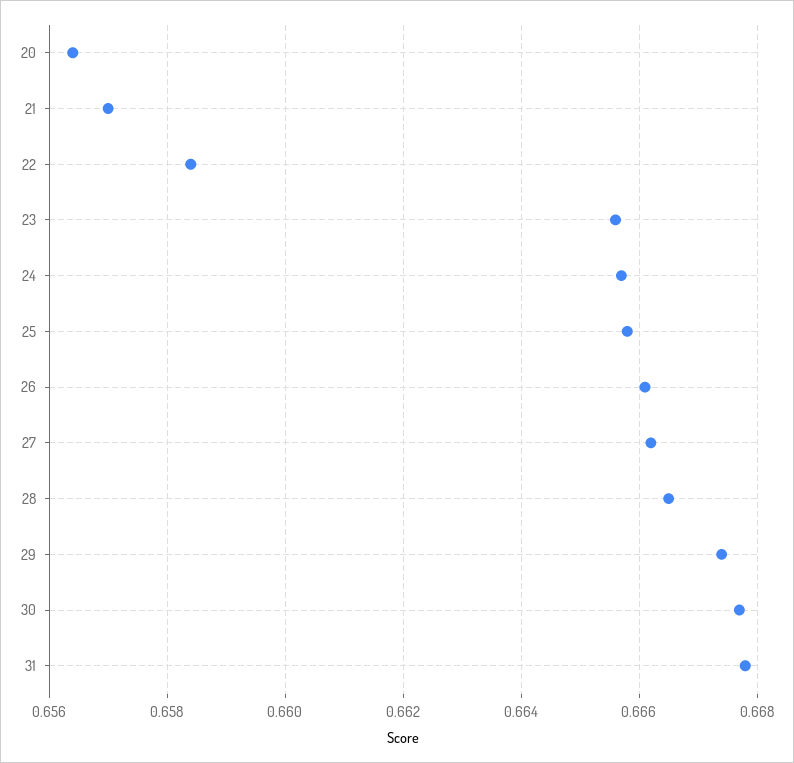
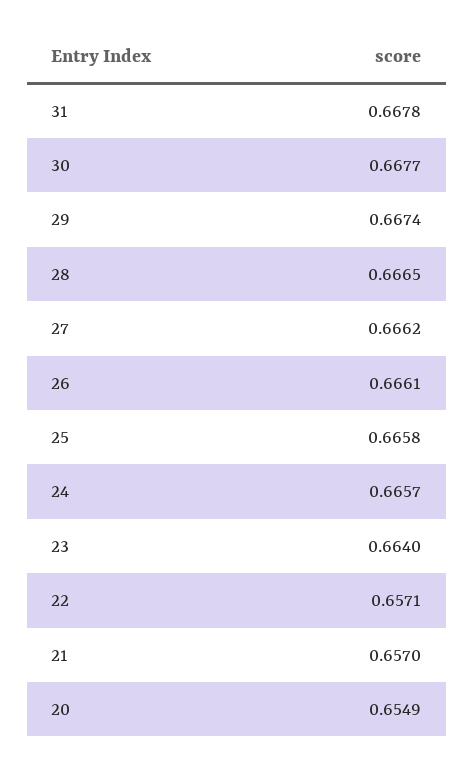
  {
-   "20": 0.6565,
+   "20": 0.6549,
    "21": 0.657,
-   "22": 0.6585,
+   "22": 0.6571,
-   "23": 0.6655,
+   "23": 0.664,
    "24": 0.6657,
    "25": 0.6658,
    "26": 0.6661,
    "27": 0.6662,
    "28": 0.6665,
    "29": 0.6674,
    "30": 0.6677,
    "31": 0.6678
  }

